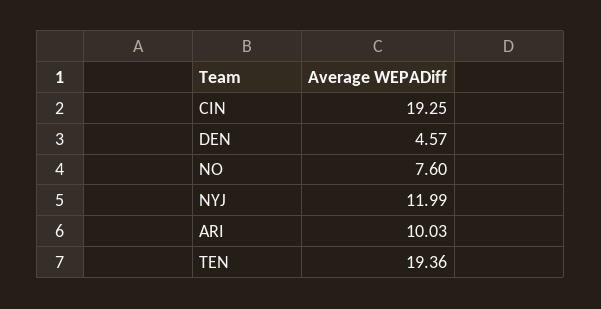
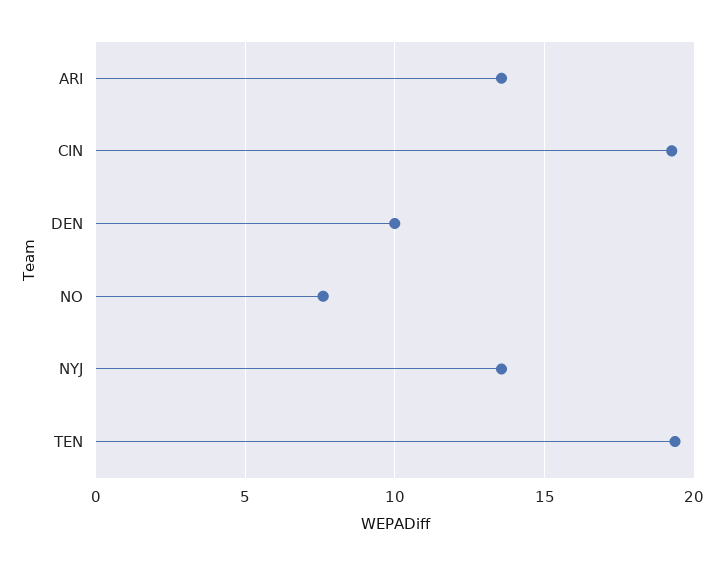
  {
    "CIN": 19.25,
-   "DEN": 4.57,
+   "DEN": 10,
    "NO": 7.6,
-   "NYJ": 11.99,
+   "NYJ": 13.5,
-   "ARI": 10.03,
+   "ARI": 13.5,
    "TEN": 19.36
  }

